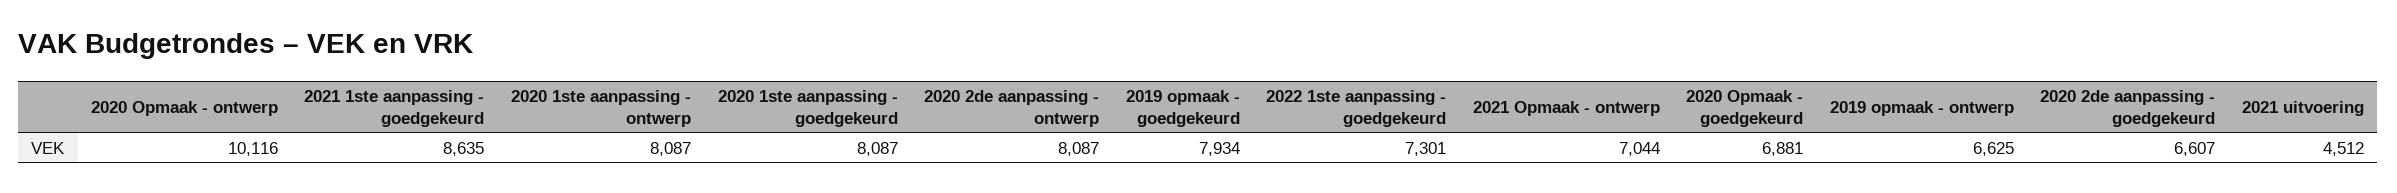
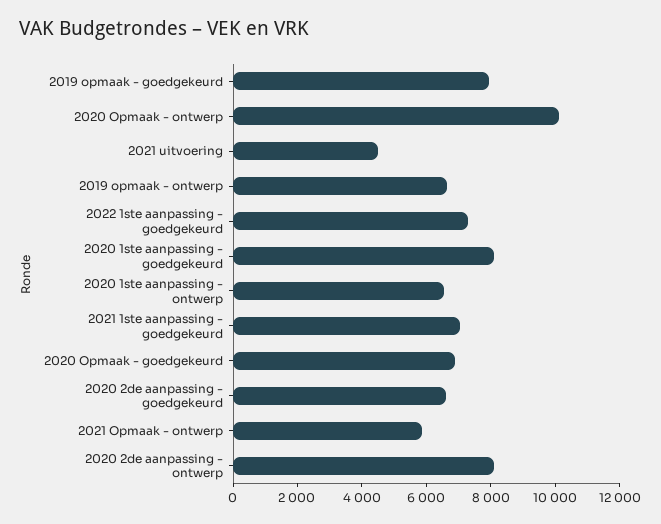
  {
    "2020 Opmaak - ontwerp": 10116,
-   "2021 1ste aanpassing - goedgekeurd": 8635,
+   "2021 1ste aanpassing - goedgekeurd": 7000,
-   "2020 1ste aanpassing - ontwerp": 8087,
+   "2020 1ste aanpassing - ontwerp": 6500,
    "2020 1ste aanpassing - goedgekeurd": 8087,
    "2020 2de aanpassing - ontwerp": 8087,
    "2019 opmaak - goedgekeurd": 7934,
    "2022 1ste aanpassing - goedgekeurd": 7301,
-   "2021 Opmaak - ontwerp": 7044,
+   "2021 Opmaak - ontwerp": 6000,
    "2020 Opmaak - goedgekeurd": 6881,
    "2019 opmaak - ontwerp": 6625,
    "2020 2de aanpassing - goedgekeurd": 6607,
    "2021 uitvoering": 4512
  }

